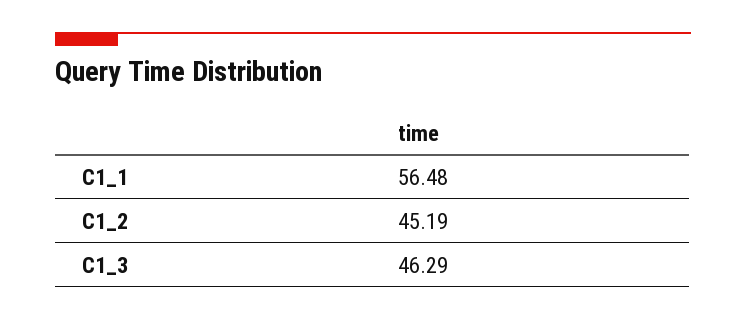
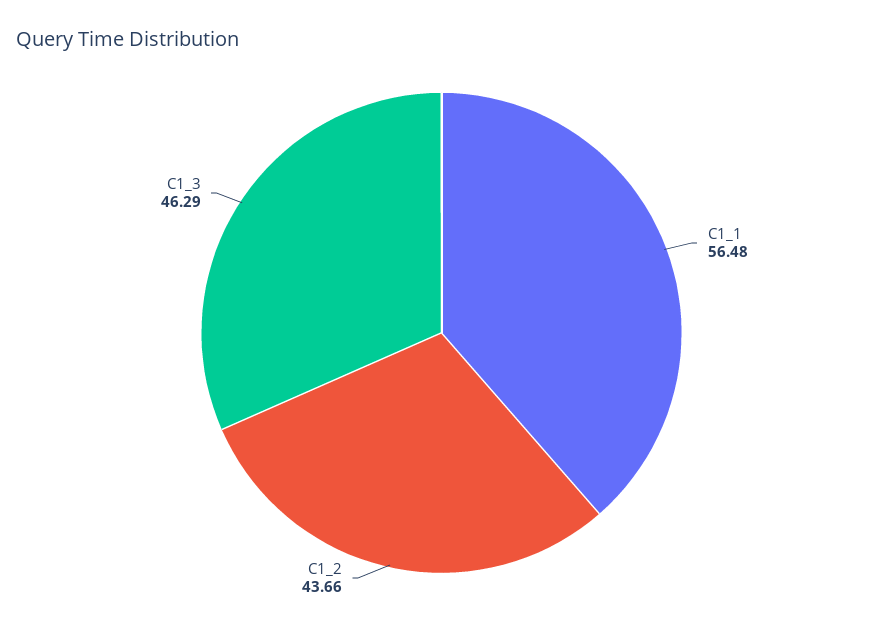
  {
    "C1_1": 56.48,
-   "C1_2": 45.19,
+   "C1_2": 43.66,
    "C1_3": 46.29
  }

